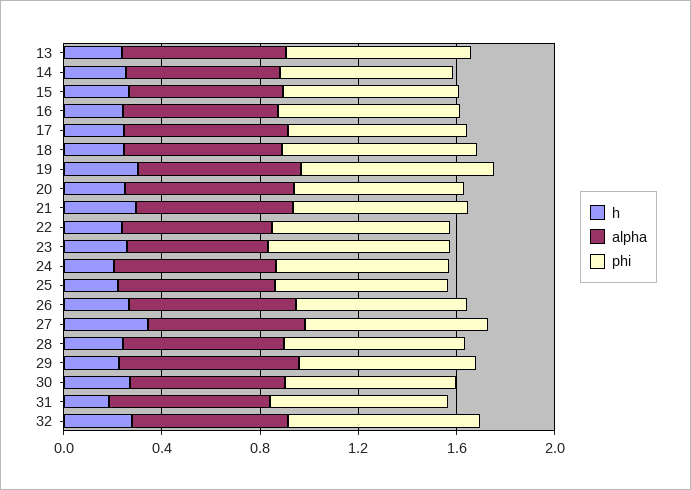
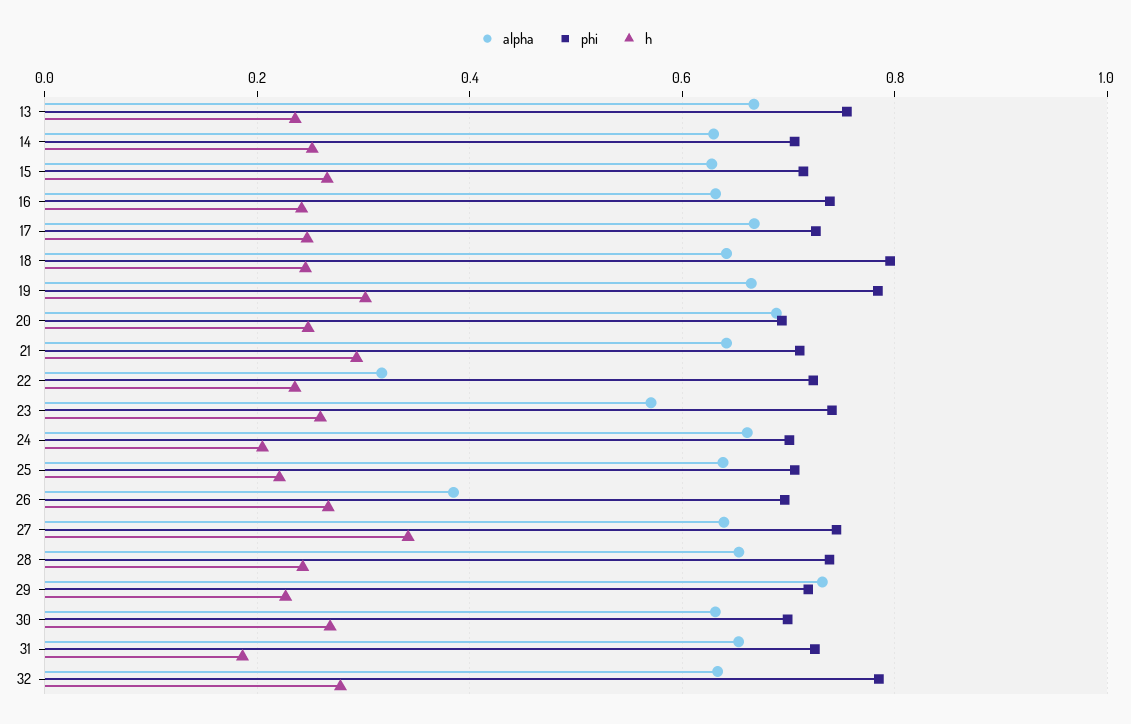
  {
    "h": {
      "13": 0.24,
      "14": 0.26,
      "15": 0.26,
      "16": 0.24,
      "17": 0.24,
      "18": 0.24,
      "19": 0.3,
      "20": 0.24,
      "21": 0.3,
      "22": 0.24,
      "23": 0.26,
      "24": 0.2,
      "25": 0.22,
      "26": 0.26,
      "27": 0.34,
      "28": 0.24,
      "29": 0.22,
      "30": 0.26,
      "31": 0.18,
      "32": 0.28
    },
    "alpha": {
      "13": 0.66,
      "14": 0.62,
      "15": 0.62,
      "16": 0.64,
      "17": 0.66,
      "18": 0.64,
      "19": 0.66,
      "20": 0.68,
      "21": 0.64,
-     "22": 0.6,
+     "22": 0.32,
      "23": 0.58,
      "24": 0.66,
      "25": 0.64,
-     "26": 0.7,
+     "26": 0.38,
      "27": 0.64,
      "28": 0.66,
      "29": 0.74,
      "30": 0.64,
      "31": 0.66,
      "32": 0.64
    },
    "phi": {
      "13": 0.76,
      "14": 0.7,
      "15": 0.72,
      "16": 0.74,
      "17": 0.72,
      "18": 0.8,
      "19": 0.78,
      "20": 0.7,
      "21": 0.72,
      "22": 0.72,
      "23": 0.74,
      "24": 0.7,
      "25": 0.7,
      "26": 0.7,
      "27": 0.74,
      "28": 0.74,
      "29": 0.72,
      "30": 0.7,
      "31": 0.72,
      "32": 0.78
    }
  }

